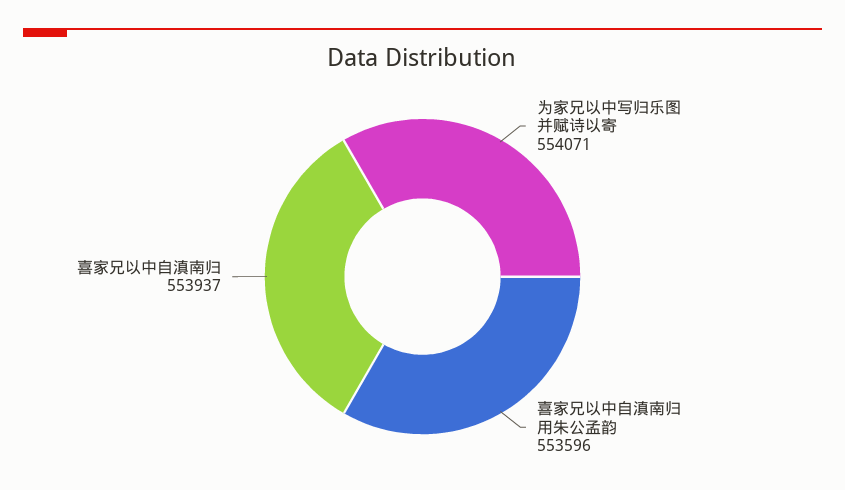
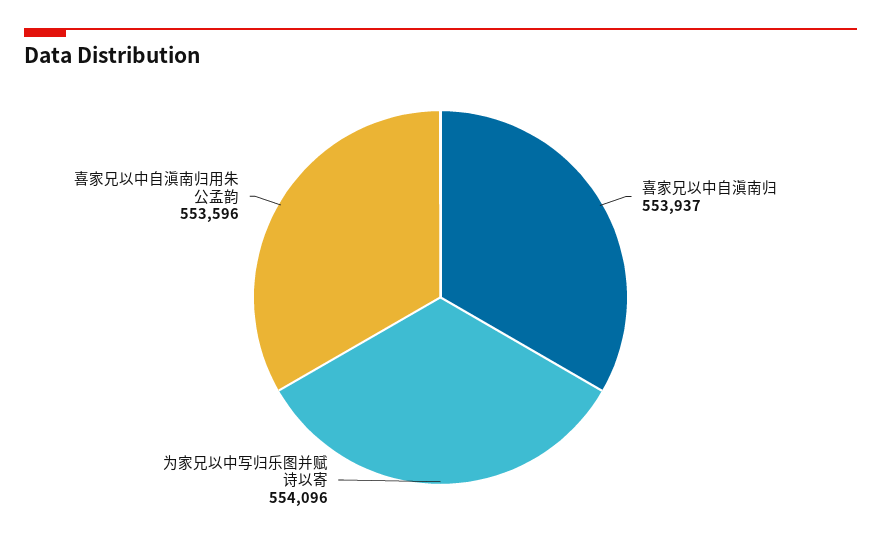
  {
-   "为家兄以中写归乐图并赋诗以寄": 554071,
+   "为家兄以中写归乐图并赋诗以寄": 554096,
    "喜家兄以中自滇南归用朱公孟韵": 553596,
    "喜家兄以中自滇南归": 553937
  }

